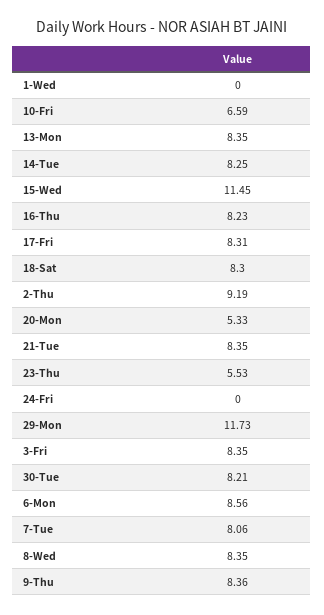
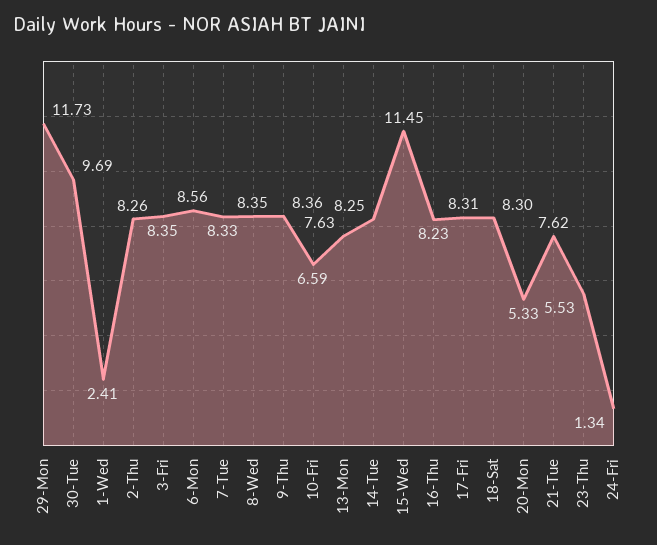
  {
-   "1-Wed": 0,
+   "1-Wed": 2.41,
    "10-Fri": 6.59,
-   "13-Mon": 8.35,
+   "13-Mon": 7.63,
    "14-Tue": 8.25,
    "15-Wed": 11.45,
    "16-Thu": 8.23,
    "17-Fri": 8.31,
    "18-Sat": 8.3,
-   "2-Thu": 9.19,
+   "2-Thu": 8.26,
    "20-Mon": 5.33,
-   "21-Tue": 8.35,
+   "21-Tue": 7.62,
    "23-Thu": 5.53,
-   "24-Fri": 0,
+   "24-Fri": 1.34,
    "29-Mon": 11.73,
    "3-Fri": 8.35,
-   "30-Tue": 8.21,
+   "30-Tue": 9.69,
    "6-Mon": 8.56,
-   "7-Tue": 8.06,
+   "7-Tue": 8.33,
    "8-Wed": 8.35,
    "9-Thu": 8.36
  }

